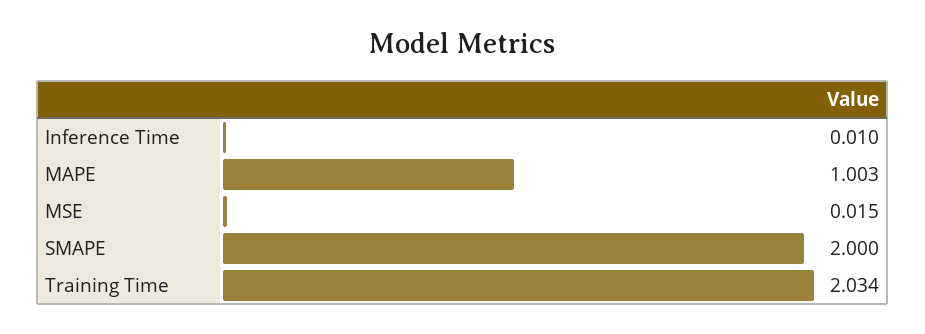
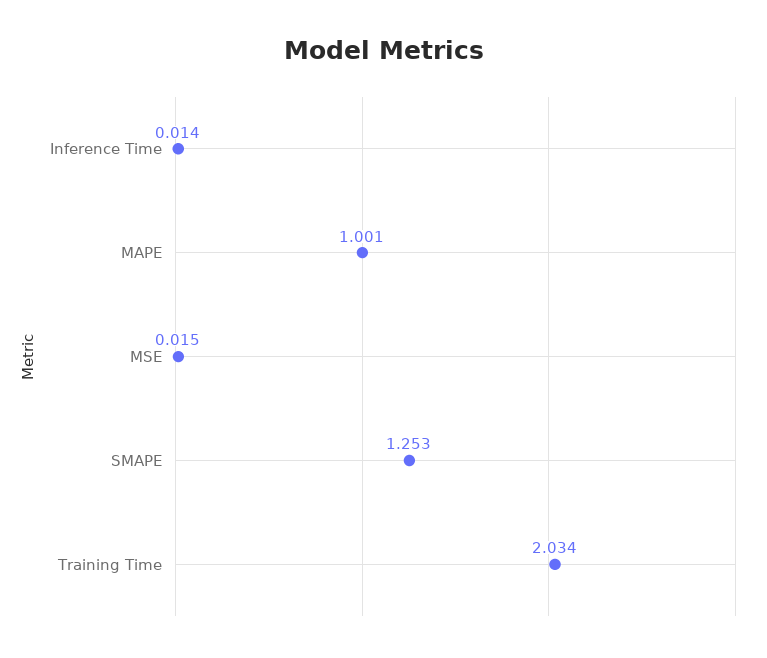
  {
-   "Inference Time": 0.01,
+   "Inference Time": 0.014,
-   "MAPE": 1.003,
+   "MAPE": 1.001,
    "MSE": 0.015,
-   "SMAPE": 2,
+   "SMAPE": 1.253,
    "Training Time": 2.034
  }

